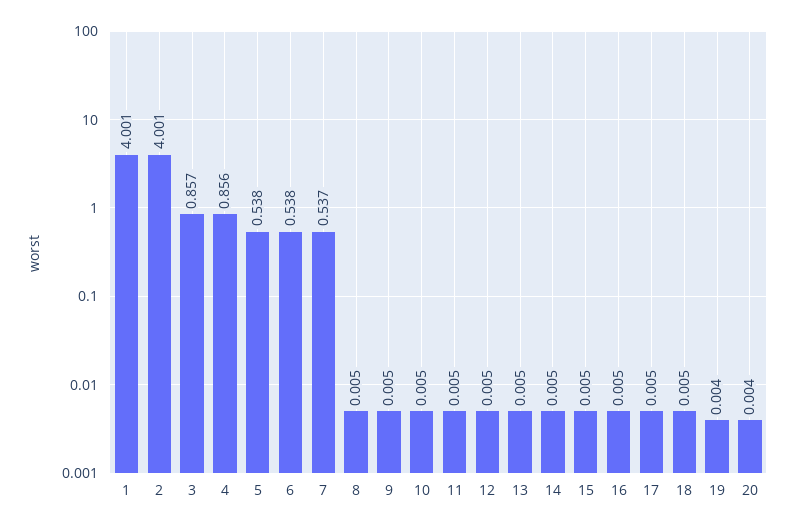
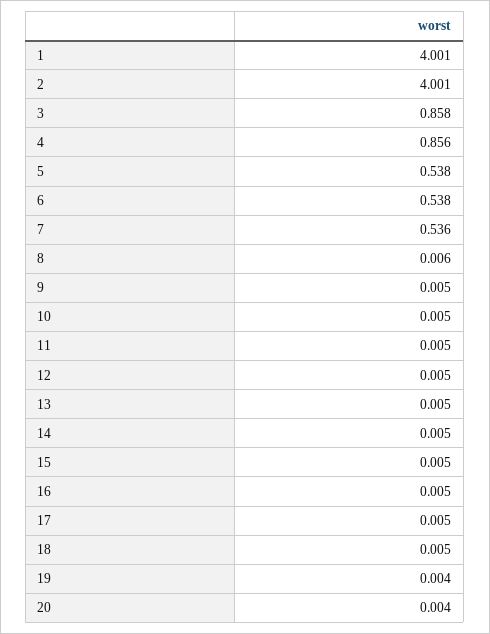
  {
    "1": 4.001,
    "2": 4.001,
-   "3": 0.857,
+   "3": 0.858,
    "4": 0.856,
    "5": 0.538,
    "6": 0.538,
-   "7": 0.537,
+   "7": 0.536,
-   "8": 0.005,
+   "8": 0.006,
    "9": 0.005,
    "10": 0.005,
    "11": 0.005,
    "12": 0.005,
    "13": 0.005,
    "14": 0.005,
    "15": 0.005,
    "16": 0.005,
    "17": 0.005,
    "18": 0.005,
    "19": 0.004,
    "20": 0.004
  }

